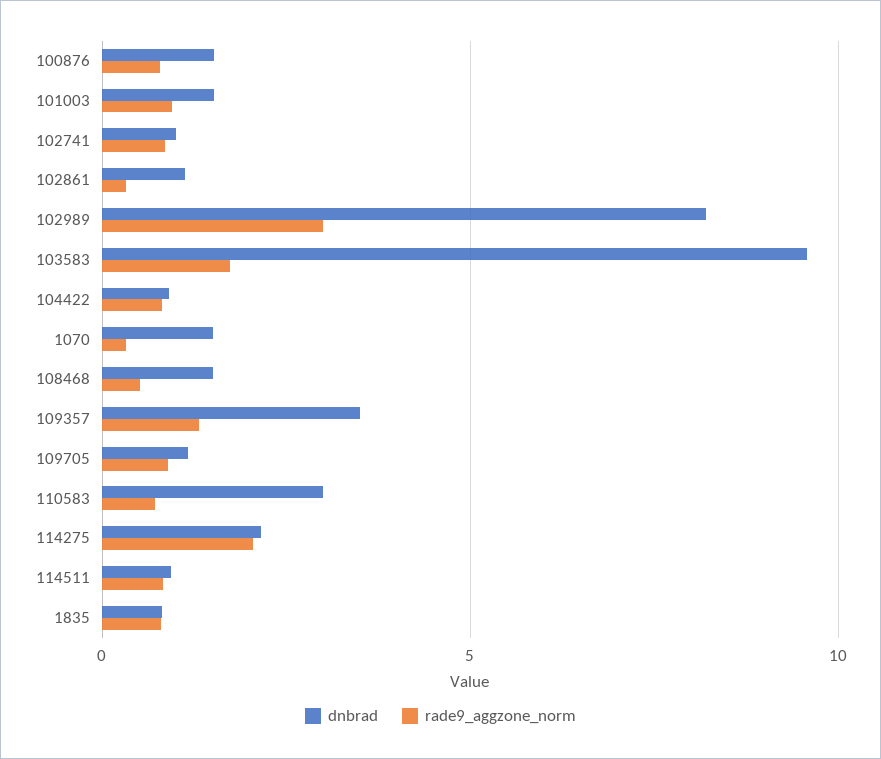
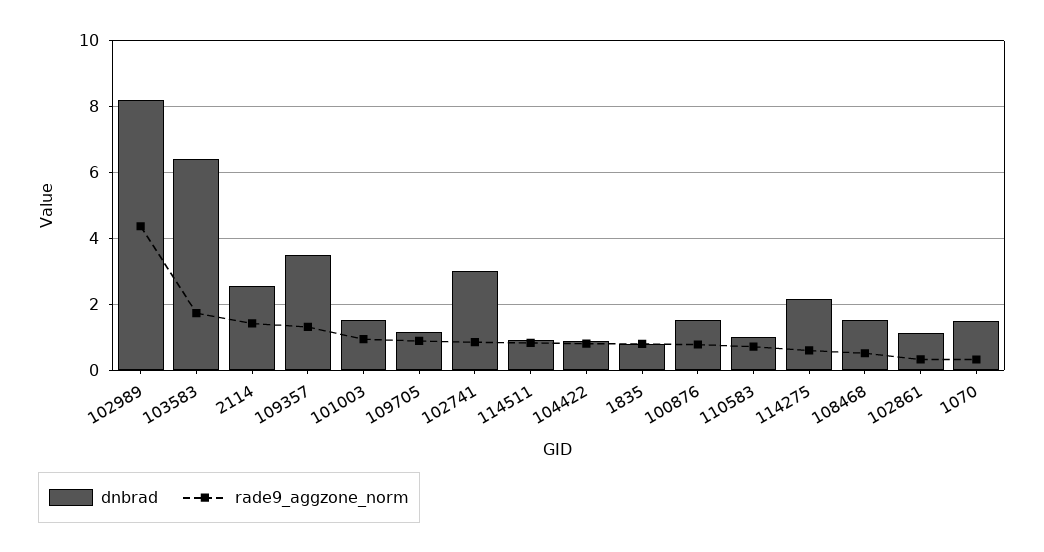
  {
    "dnbrad": {
      "100876": 1.6,
      "101003": 1.6,
-     "102741": 1,
+     "102741": 3,
      "102861": 1.2,
      "102989": 8.2,
-     "103583": 9.5,
+     "103583": 6.4,
      "104422": 1,
      "1070": 1.6,
      "108468": 1.6,
      "109357": 3.6,
      "109705": 1.2,
-     "110583": 3,
+     "110583": 1,
      "114275": 2.2,
      "114511": 1,
-     "1835": 0.8
+     "1835": 0.8,
+     "2114": 2.6
    },
    "rade9_aggzone_norm": {
      "100876": 0.8,
      "101003": 1,
      "102741": 0.8,
      "102861": 0.4,
-     "102989": 3,
+     "102989": 4.4,
      "103583": 1.8,
      "104422": 0.8,
      "1070": 0.4,
      "108468": 0.6,
      "109357": 1.4,
      "109705": 0.8,
      "110583": 0.8,
-     "114275": 2,
+     "114275": 0.6,
      "114511": 0.8,
-     "1835": 0.8
+     "1835": 0.8,
+     "2114": 1.4
    }
  }

